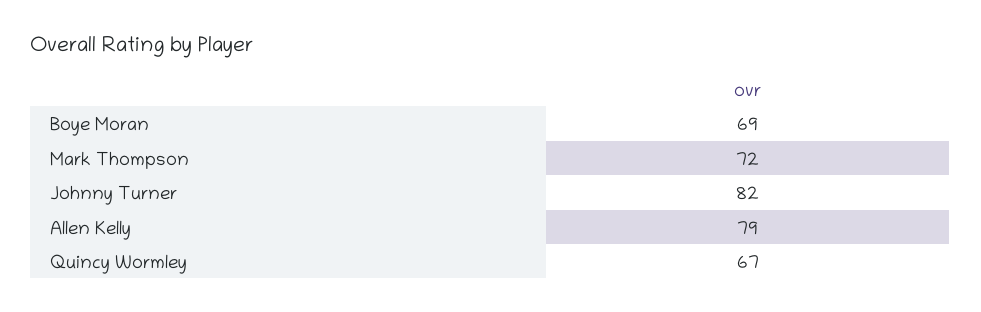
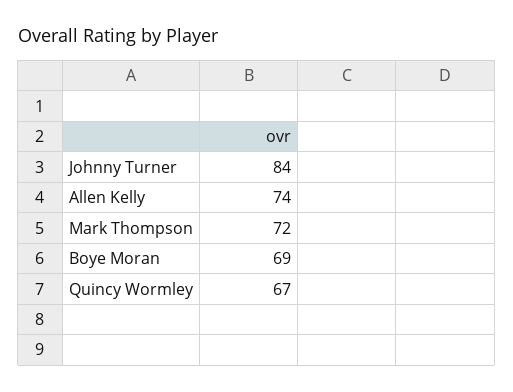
  {
    "Boye Moran": 69,
    "Mark Thompson": 72,
-   "Johnny Turner": 82,
+   "Johnny Turner": 84,
-   "Allen Kelly": 79,
+   "Allen Kelly": 74,
    "Quincy Wormley": 67
  }

